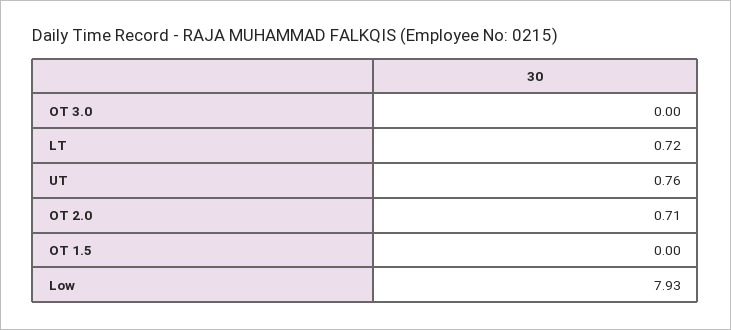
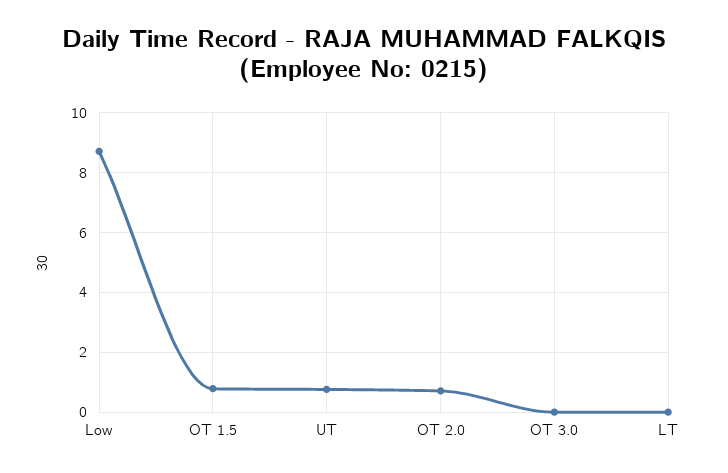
  {
    "OT 3.0": 0,
-   "LT": 0.72,
+   "LT": 0,
    "UT": 0.76,
    "OT 2.0": 0.71,
-   "OT 1.5": 0,
+   "OT 1.5": 0.75,
-   "Low": 7.93
+   "Low": 8.75
  }

